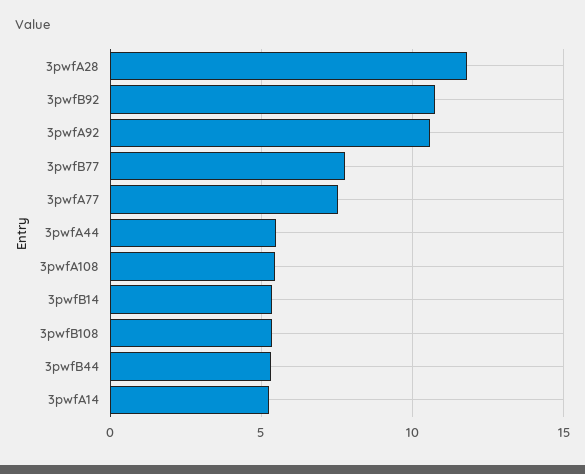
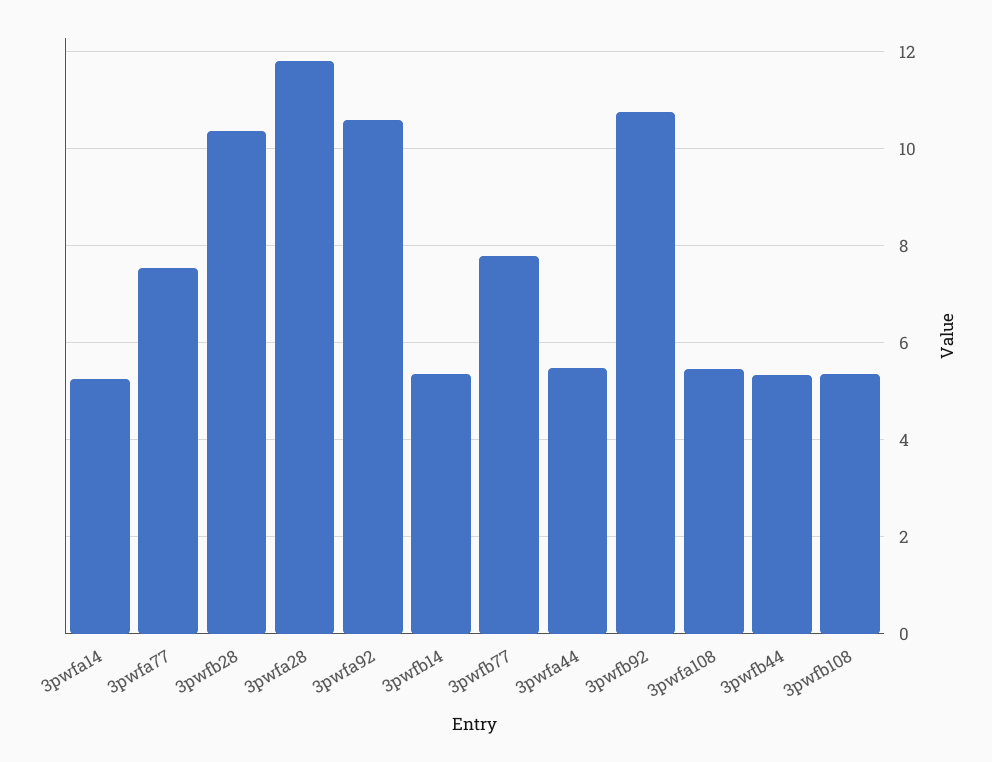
  {
    "3pwfA28": 11.8,
    "3pwfB92": 10.8,
    "3pwfA92": 10.6,
    "3pwfB77": 7.8,
    "3pwfA77": 7.6,
    "3pwfA44": 5.4,
    "3pwfA108": 5.4,
    "3pwfB14": 5.4,
    "3pwfB108": 5.4,
    "3pwfB44": 5.4,
-   "3pwfA14": 5.2
+   "3pwfA14": 5.2,
+   "3pwfb28": 10.4
  }

